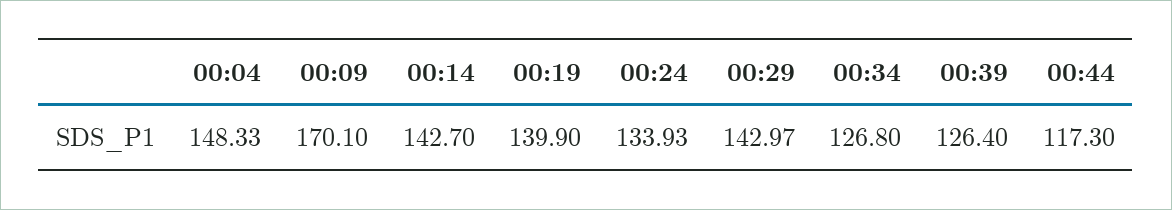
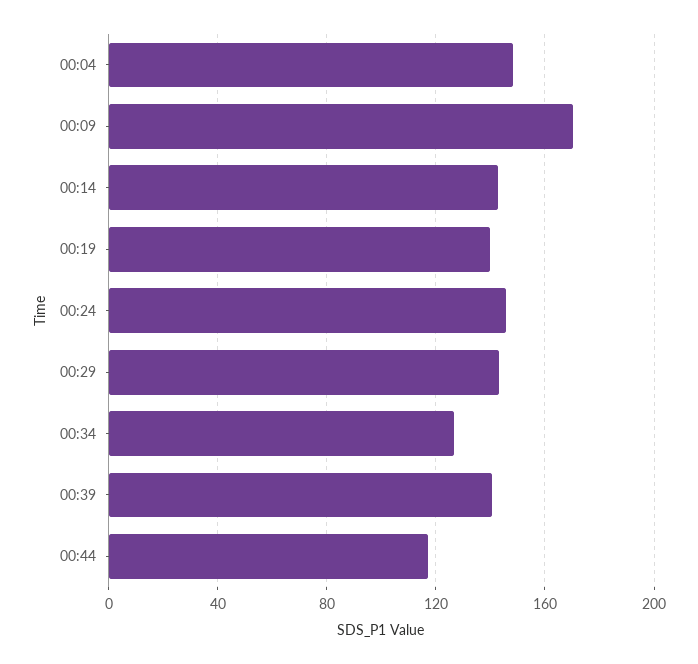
  {
    "00:04": 148.33,
    "00:09": 170.1,
    "00:14": 142.7,
    "00:19": 139.9,
-   "00:24": 133.93,
+   "00:24": 145,
    "00:29": 142.97,
    "00:34": 126.8,
-   "00:39": 126.4,
+   "00:39": 140,
    "00:44": 117.3
  }

